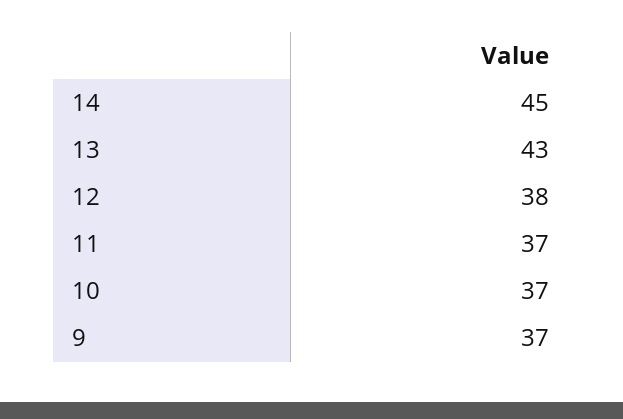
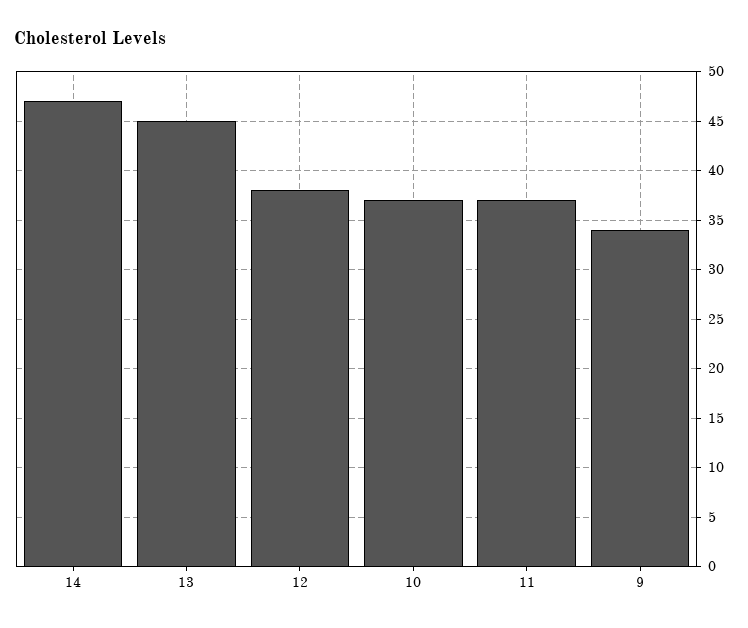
  {
-   "14": 45,
+   "14": 47,
-   "13": 43,
+   "13": 45,
    "12": 38,
    "11": 37,
    "10": 37,
-   "9": 37
+   "9": 34
  }

